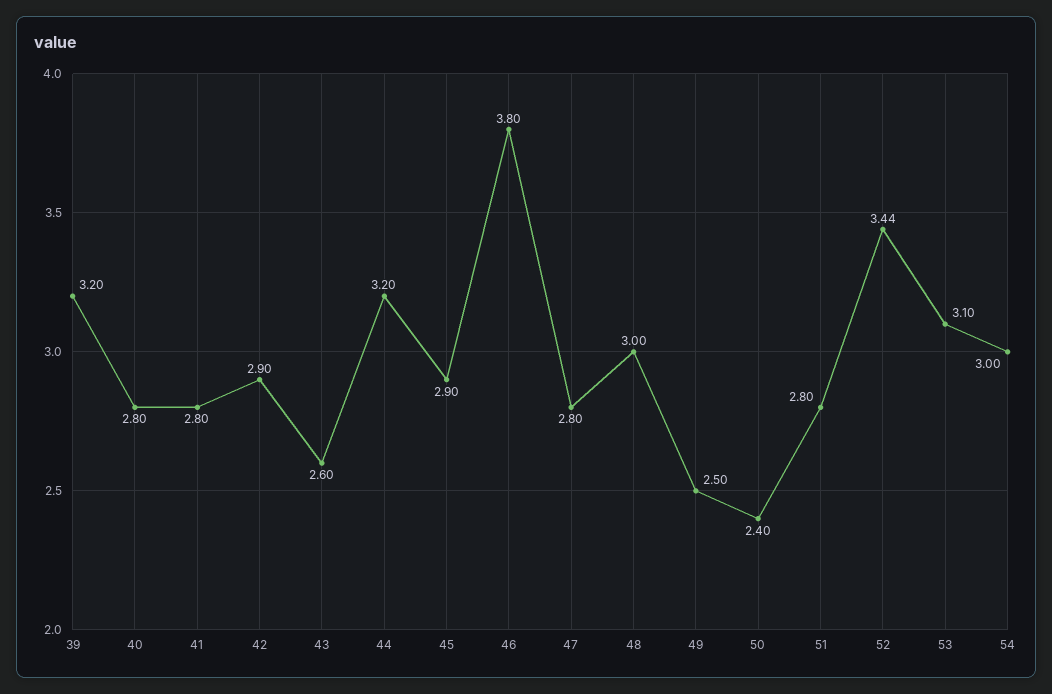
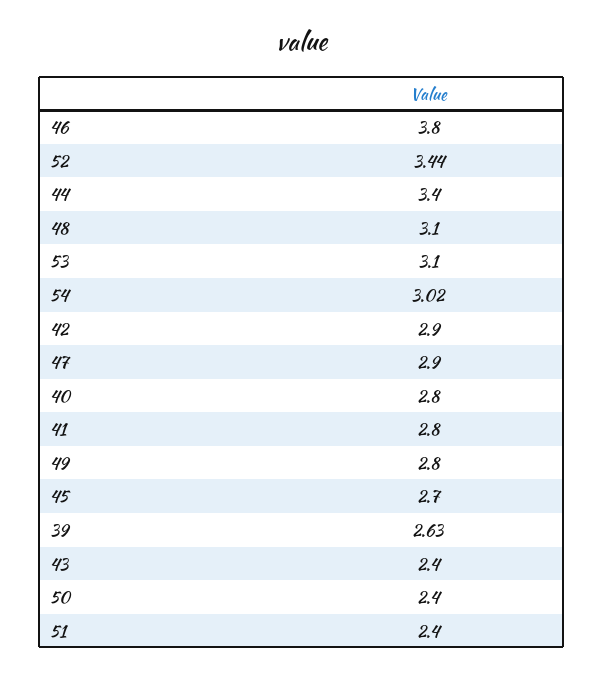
  {
-   "39": 3.2,
+   "39": 2.63,
    "40": 2.8,
    "41": 2.8,
    "42": 2.9,
-   "43": 2.6,
+   "43": 2.4,
-   "44": 3.2,
+   "44": 3.4,
-   "45": 2.9,
+   "45": 2.7,
    "46": 3.8,
-   "47": 2.8,
+   "47": 2.9,
-   "48": 3,
+   "48": 3.1,
-   "49": 2.5,
+   "49": 2.8,
    "50": 2.4,
-   "51": 2.8,
+   "51": 2.4,
    "52": 3.44,
    "53": 3.1,
-   "54": 3
+   "54": 3.02
  }

